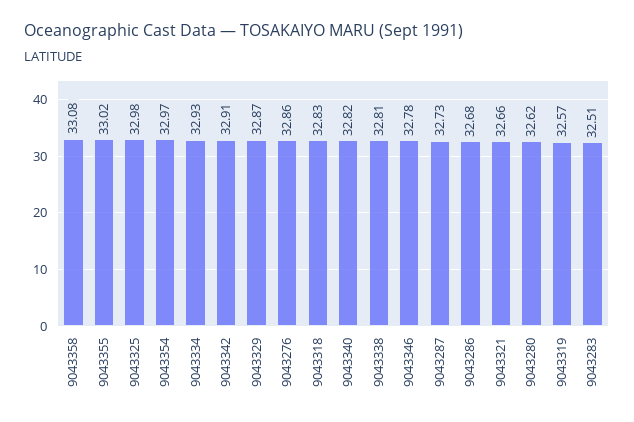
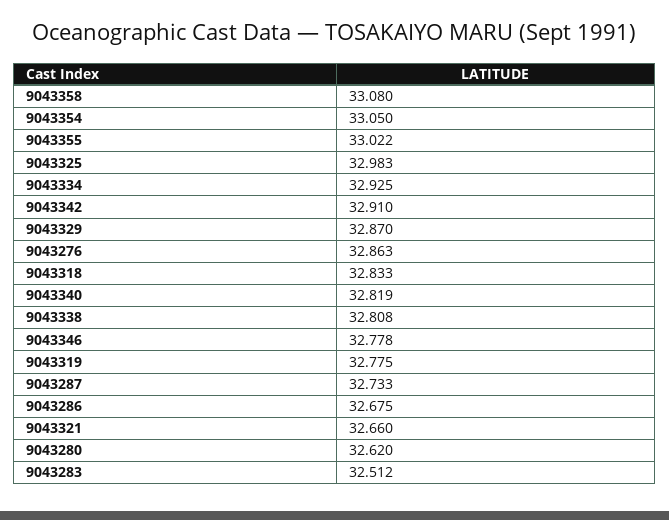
  {
    "9043358": 33.08,
    "9043355": 33.022,
    "9043325": 32.983,
-   "9043354": 32.97,
+   "9043354": 33.05,
    "9043334": 32.925,
    "9043342": 32.91,
    "9043329": 32.87,
    "9043276": 32.863,
    "9043318": 32.833,
    "9043340": 32.819,
    "9043338": 32.808,
    "9043346": 32.778,
    "9043287": 32.733,
    "9043286": 32.675,
    "9043321": 32.66,
    "9043280": 32.62,
-   "9043319": 32.57,
+   "9043319": 32.775,
    "9043283": 32.512
  }

